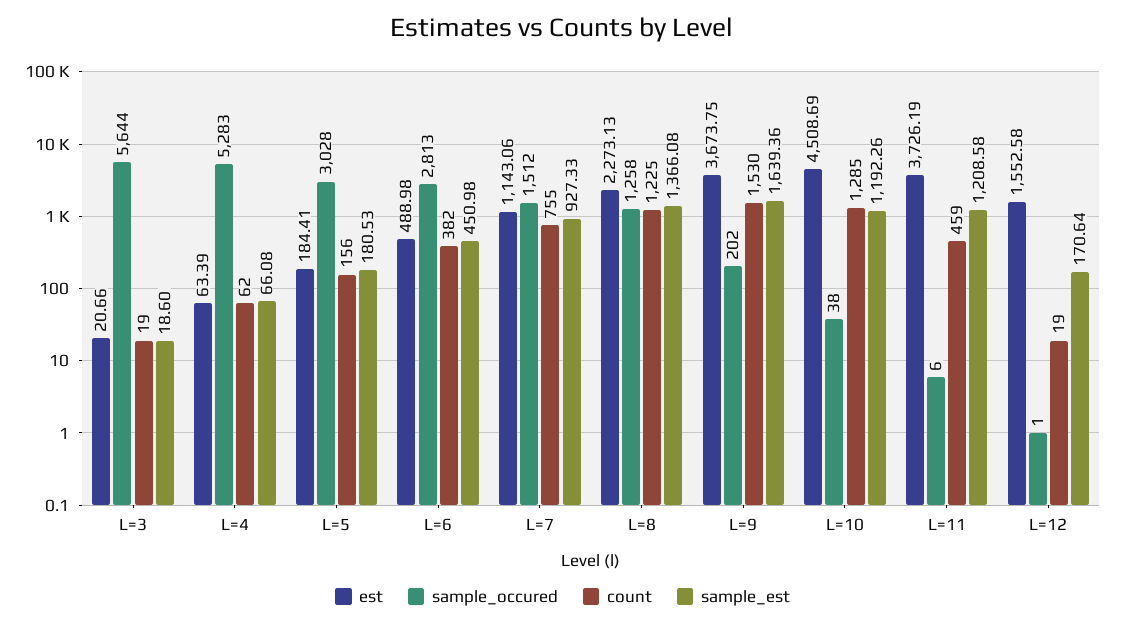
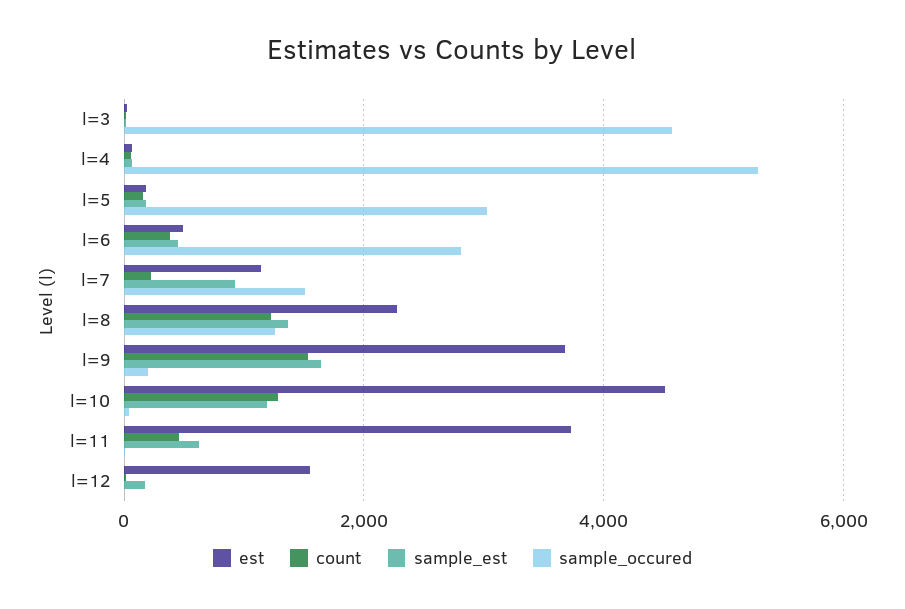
  {
    "est": {
      "L=3": 20.66,
      "L=4": 63.39,
      "L=5": 184.41,
      "L=6": 488.98,
      "L=7": 1143.06,
      "L=8": 2273.13,
      "L=9": 3673.75,
      "L=10": 4508.69,
      "L=11": 3726.19,
      "L=12": 1552.58
    },
    "sample_occured": {
-     "L=3": 5644,
+     "L=3": 4600,
      "L=4": 5283,
      "L=5": 3028,
      "L=6": 2813,
      "L=7": 1512,
      "L=8": 1258,
      "L=9": 202,
      "L=10": 38,
      "L=11": 6,
      "L=12": 1
    },
    "count": {
      "L=3": 19,
      "L=4": 62,
      "L=5": 156,
      "L=6": 382,
-     "L=7": 755,
+     "L=7": 200,
      "L=8": 1225,
      "L=9": 1530,
      "L=10": 1285,
      "L=11": 459,
      "L=12": 19
    },
    "sample_est": {
      "L=3": 18.6,
      "L=4": 66.08,
      "L=5": 180.53,
      "L=6": 450.98,
      "L=7": 927.33,
      "L=8": 1366.08,
      "L=9": 1639.36,
      "L=10": 1192.26,
-     "L=11": 1208.58,
+     "L=11": 600,
      "L=12": 170.64
    }
  }

